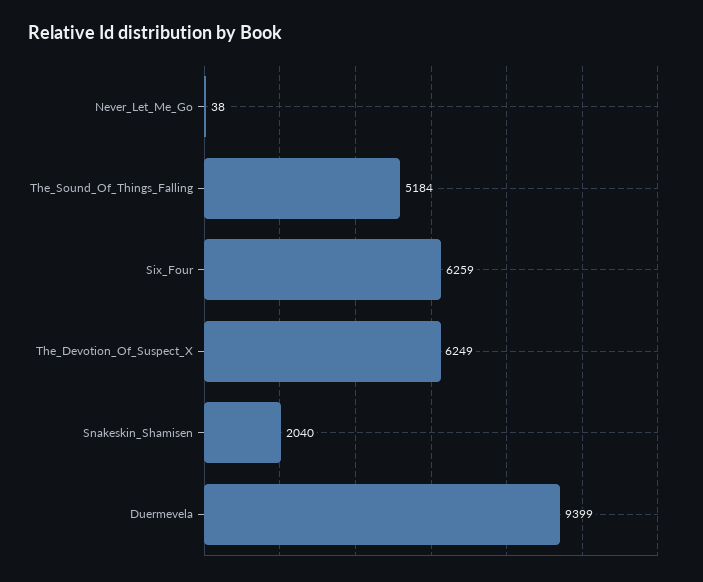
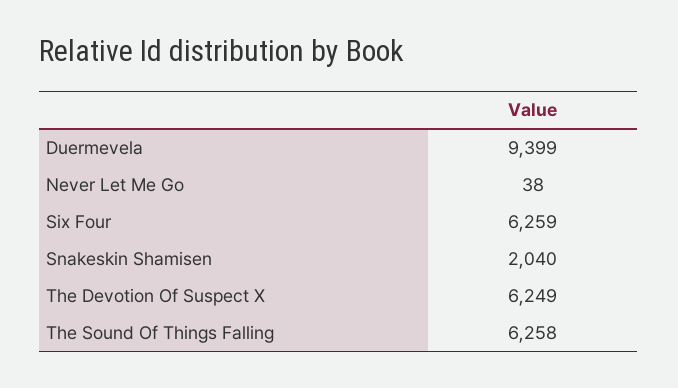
  {
    "Never_Let_Me_Go": 38,
-   "The_Sound_Of_Things_Falling": 5184,
+   "The_Sound_Of_Things_Falling": 6258,
    "Six_Four": 6259,
    "The_Devotion_Of_Suspect_X": 6249,
    "Snakeskin_Shamisen": 2040,
    "Duermevela": 9399
  }

